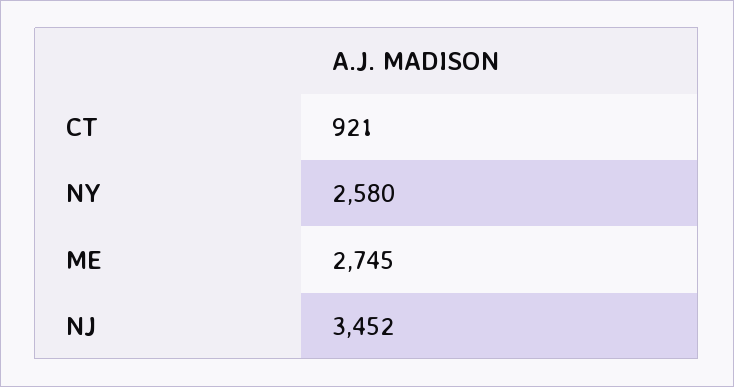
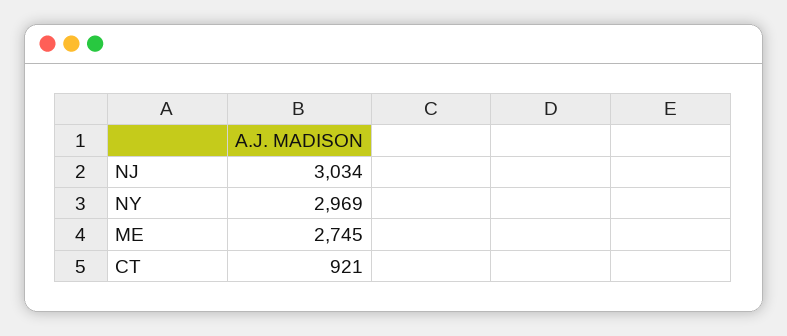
  {
    "CT": 921,
-   "NY": 2580,
+   "NY": 2969,
    "ME": 2745,
-   "NJ": 3452
+   "NJ": 3034
  }

